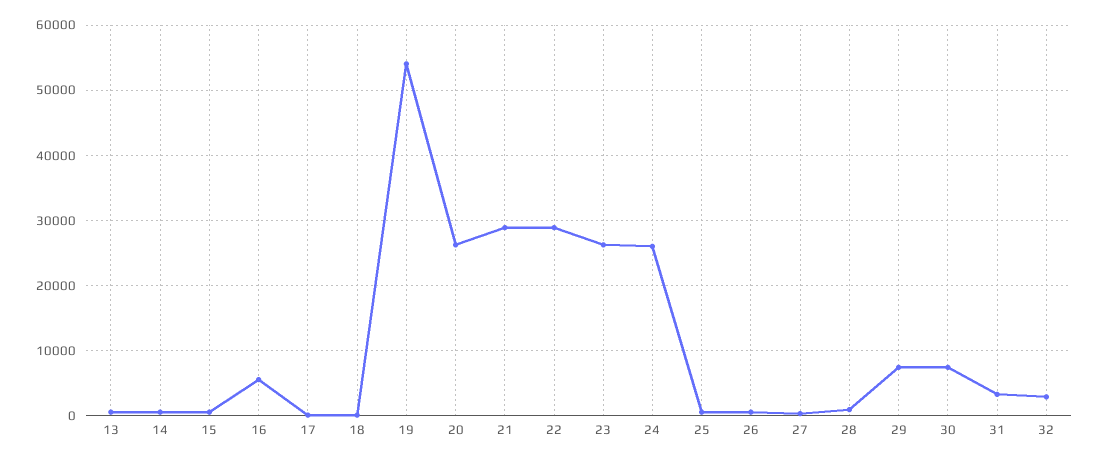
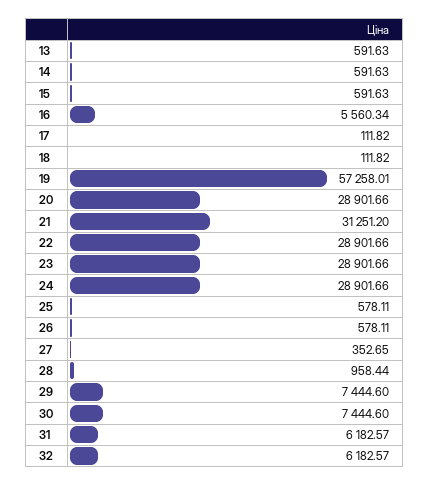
  {
    "13": 591.63,
    "14": 591.63,
    "15": 591.63,
    "16": 5560.34,
    "17": 111.82,
    "18": 111.82,
-   "19": 54000,
+   "19": 57258.01,
-   "20": 26000,
+   "20": 28901.66,
-   "21": 29000,
+   "21": 31251.2,
    "22": 28901.66,
-   "23": 26000,
+   "23": 28901.66,
-   "24": 26000,
+   "24": 28901.66,
    "25": 578.11,
    "26": 578.11,
    "27": 352.65,
    "28": 958.44,
    "29": 7444.6,
    "30": 7444.6,
-   "31": 3000,
+   "31": 6182.57,
-   "32": 3000
+   "32": 6182.57
  }

